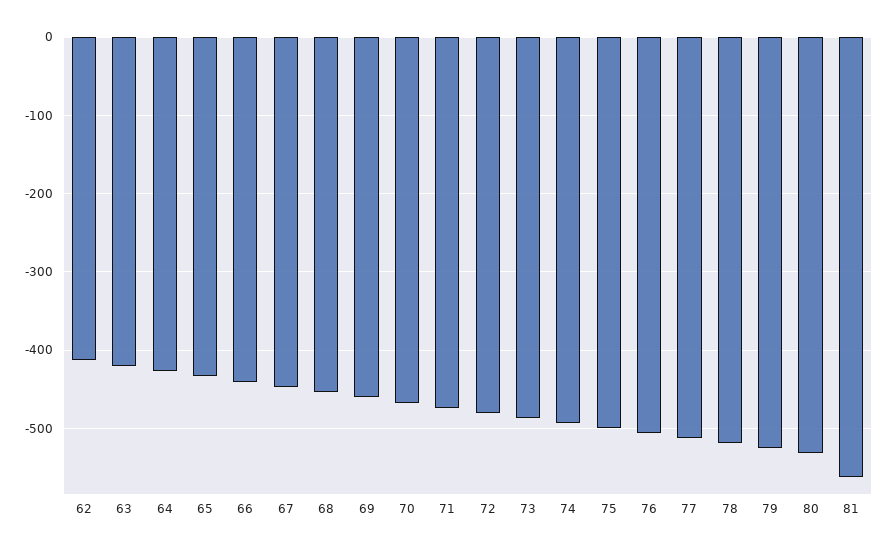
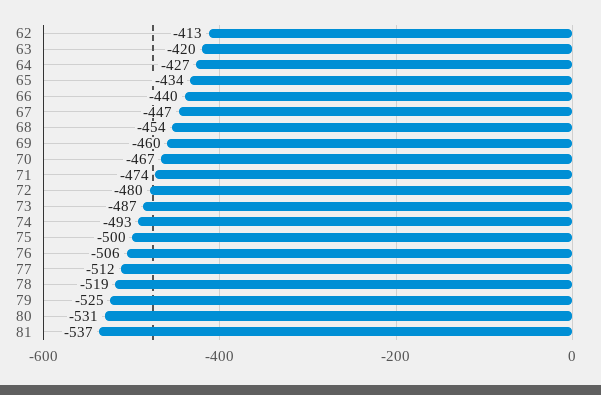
  {
    "62": -413,
    "63": -420,
    "64": -427,
    "65": -434,
    "66": -440,
    "67": -447,
    "68": -454,
    "69": -460,
    "70": -467,
    "71": -474,
    "72": -480,
    "73": -487,
    "74": -493,
    "75": -500,
    "76": -506,
    "77": -512,
    "78": -519,
    "79": -525,
    "80": -531,
-   "81": -560
+   "81": -537
  }

